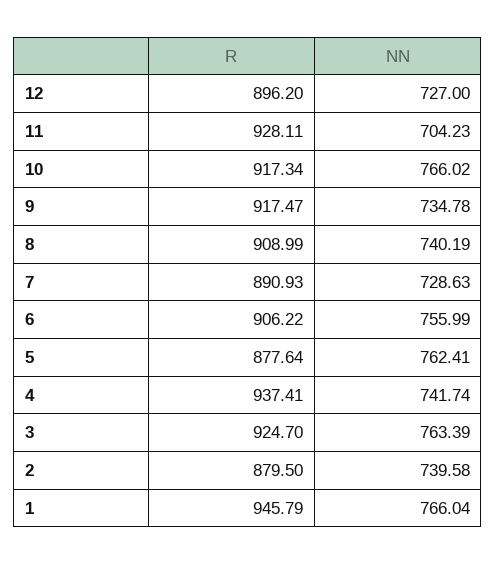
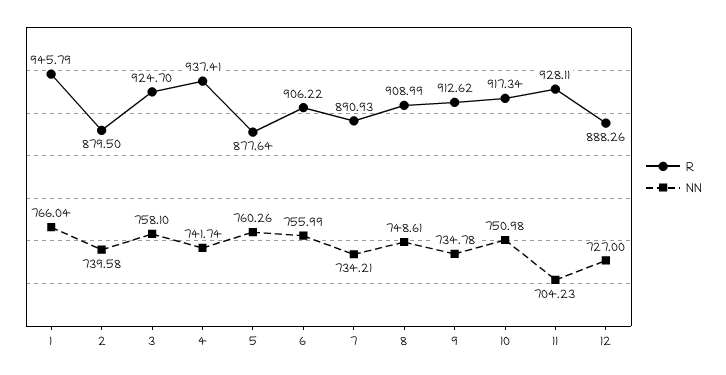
  {
    "R": {
-     "12": 896.2,
+     "12": 888.26,
      "11": 928.11,
      "10": 917.34,
-     "9": 917.47,
+     "9": 912.62,
      "8": 908.99,
      "7": 890.93,
      "6": 906.22,
      "5": 877.64,
      "4": 937.41,
      "3": 924.7,
      "2": 879.5,
      "1": 945.79
    },
    "NN": {
      "12": 727,
      "11": 704.23,
-     "10": 766.02,
+     "10": 750.98,
      "9": 734.78,
-     "8": 740.19,
+     "8": 748.61,
-     "7": 728.63,
+     "7": 734.21,
      "6": 755.99,
-     "5": 762.41,
+     "5": 760.26,
      "4": 741.74,
-     "3": 763.39,
+     "3": 758.1,
      "2": 739.58,
      "1": 766.04
    }
  }

